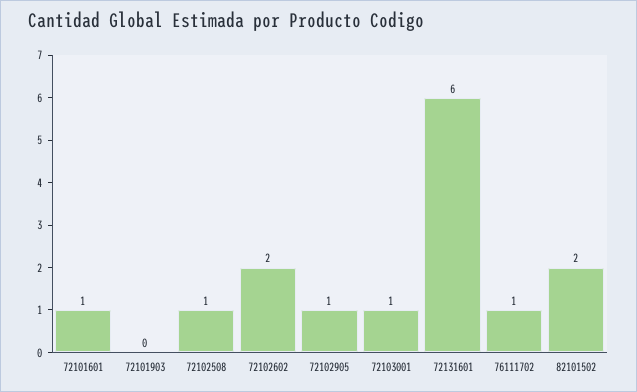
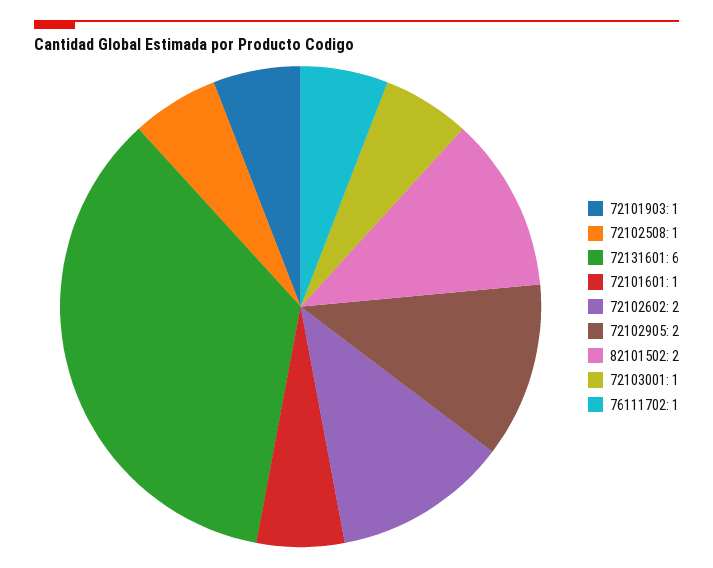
  {
    "72101601": 1,
-   "72101903": 0,
+   "72101903": 1,
    "72102508": 1,
    "72102602": 2,
-   "72102905": 1,
+   "72102905": 2,
    "72103001": 1,
    "72131601": 6,
    "76111702": 1,
    "82101502": 2
  }

